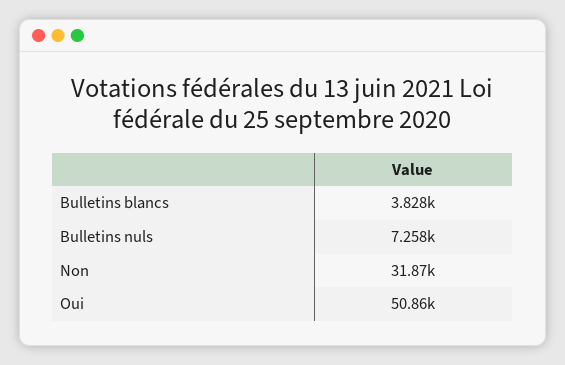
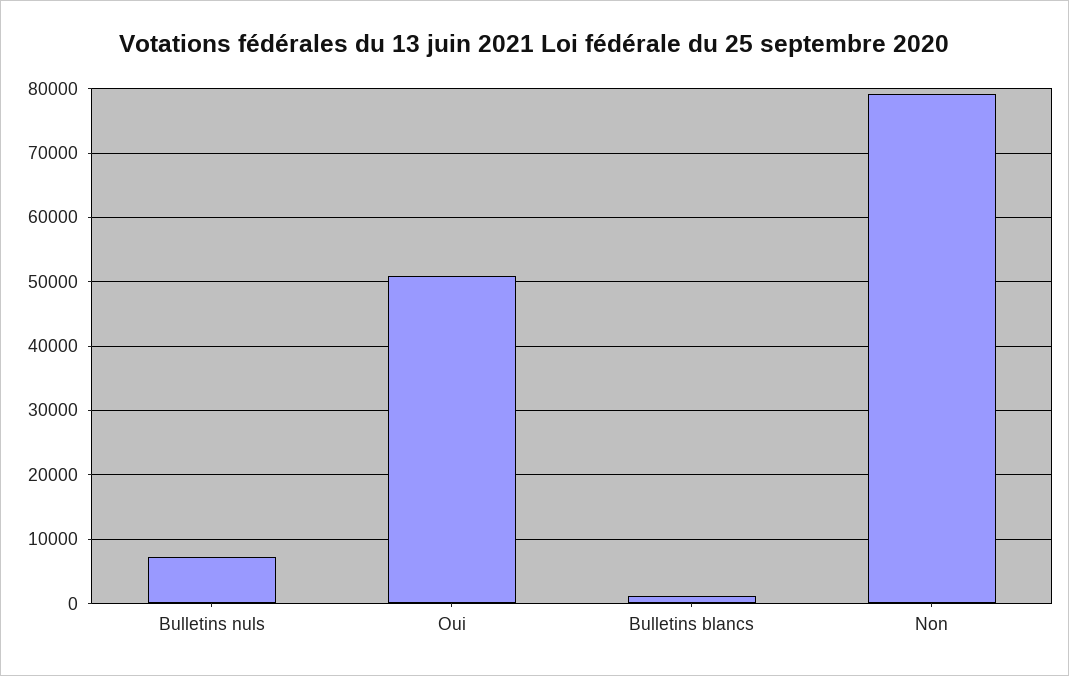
  {
-   "Bulletins blancs": 3828,
+   "Bulletins blancs": 1000,
    "Bulletins nuls": 7258,
-   "Non": 31870,
+   "Non": 79000,
    "Oui": 50860
  }

